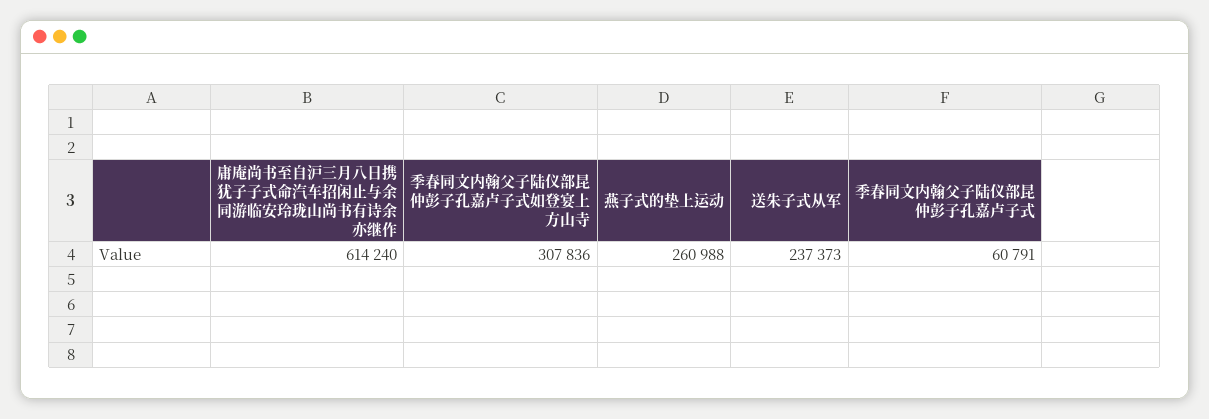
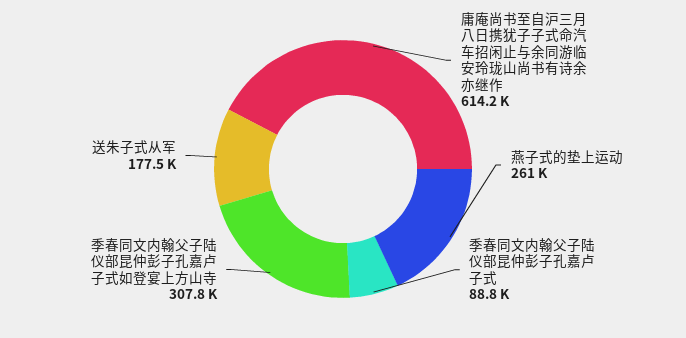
  {
    "庸庵尚书至自沪三月八日携犹子子式命汽车招闲止与余同游临安玲珑山尚书有诗余亦继作": 614240,
    "季春同文内翰父子陆仪部昆仲彭子孔嘉卢子式如登宴上方山寺": 307836,
    "燕子式的垫上运动": 260988,
-   "送朱子式从军": 237373,
+   "送朱子式从军": 177500,
-   "季春同文内翰父子陆仪部昆仲彭子孔嘉卢子式": 60791
+   "季春同文内翰父子陆仪部昆仲彭子孔嘉卢子式": 88800
  }

